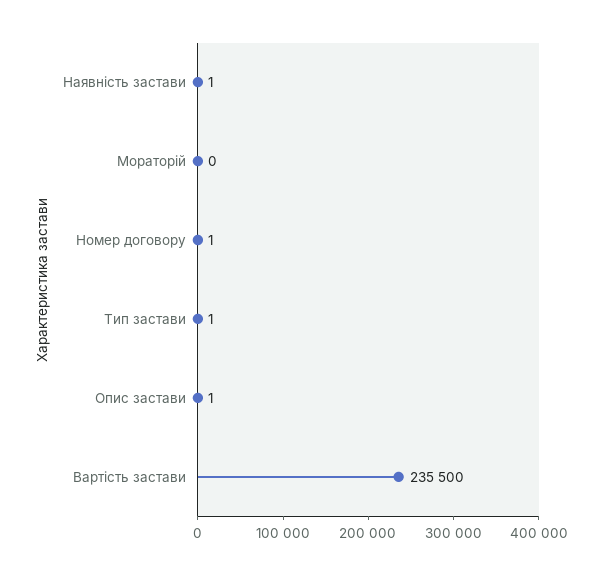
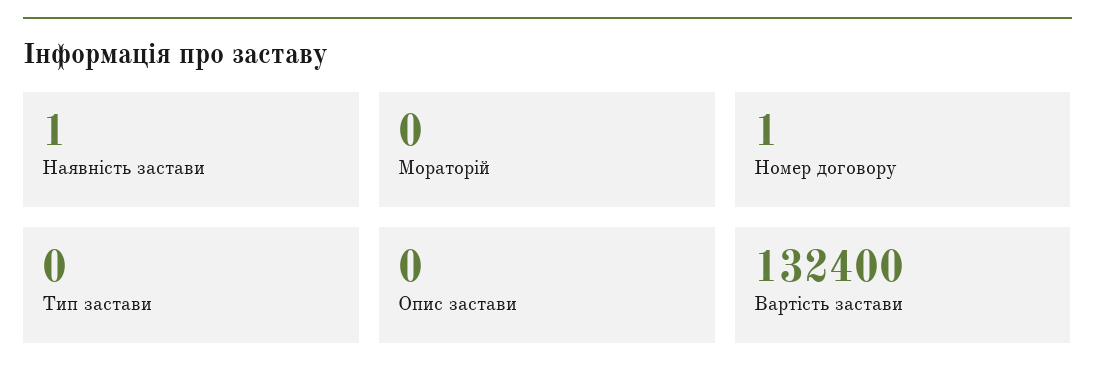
  {
    "Наявність застави": 1,
    "Мораторій": 0,
    "Номер договору": 1,
-   "Тип застави": 1,
+   "Тип застави": 0,
-   "Опис застави": 1,
+   "Опис застави": 0,
-   "Вартість застави": 235500
+   "Вартість застави": 132400
  }

